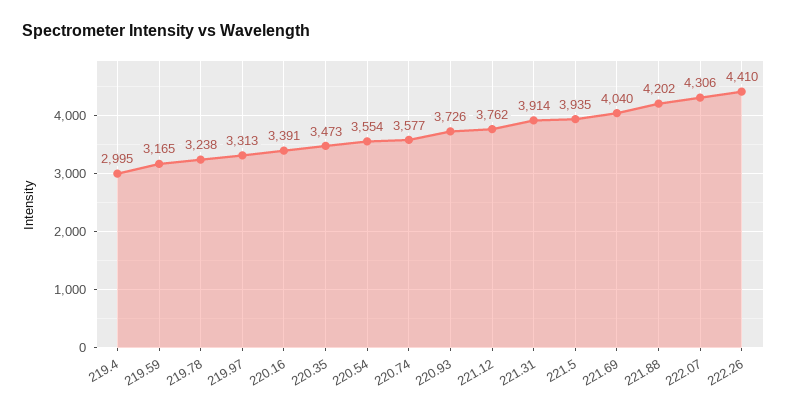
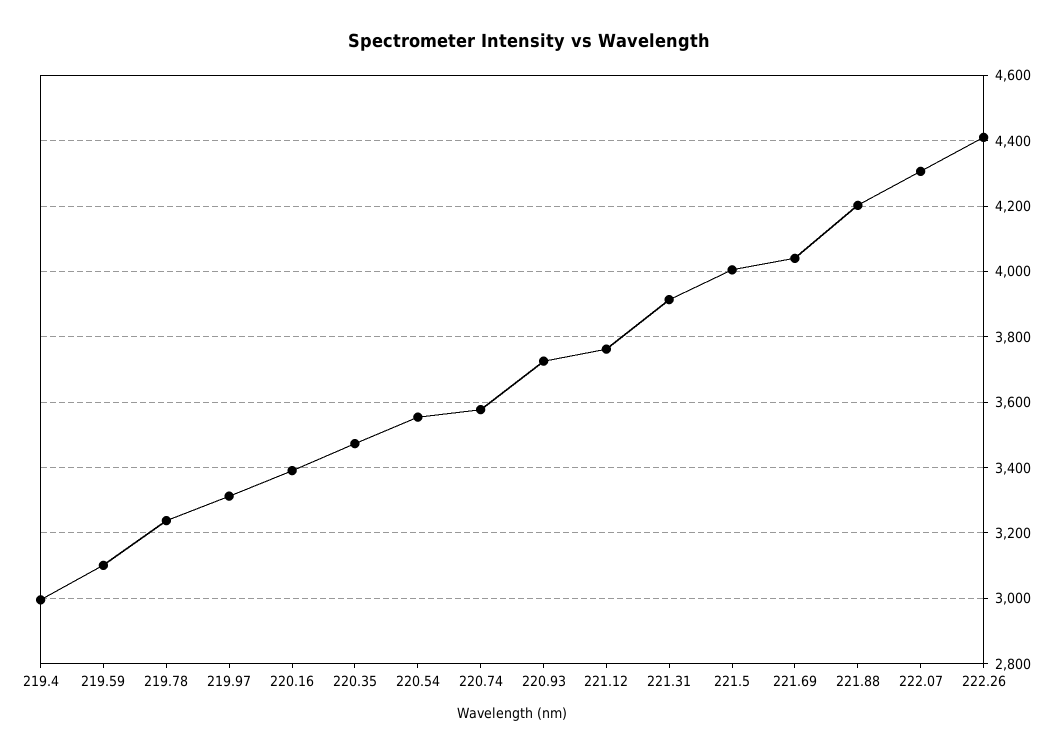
  {
    "219.4": 2995,
-   "219.59": 3165,
+   "219.59": 3100,
    "219.78": 3238,
    "219.97": 3313,
    "220.16": 3391,
    "220.35": 3473,
    "220.54": 3554,
    "220.74": 3577,
    "220.93": 3726,
    "221.12": 3762,
    "221.31": 3914,
-   "221.5": 3935,
+   "221.5": 4000,
    "221.69": 4040,
    "221.88": 4202,
    "222.07": 4306,
    "222.26": 4410
  }

